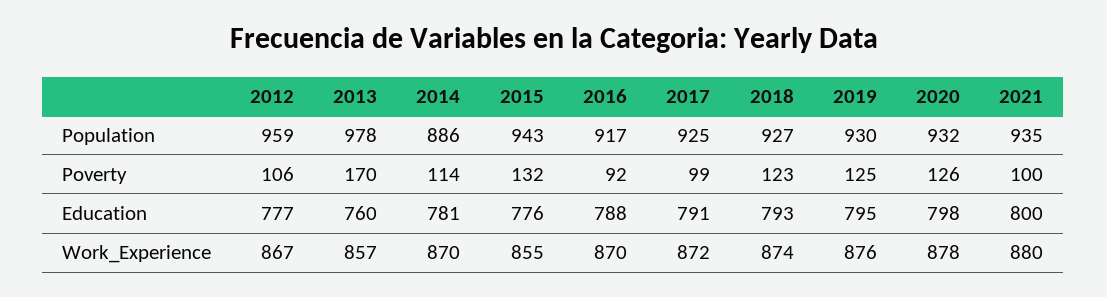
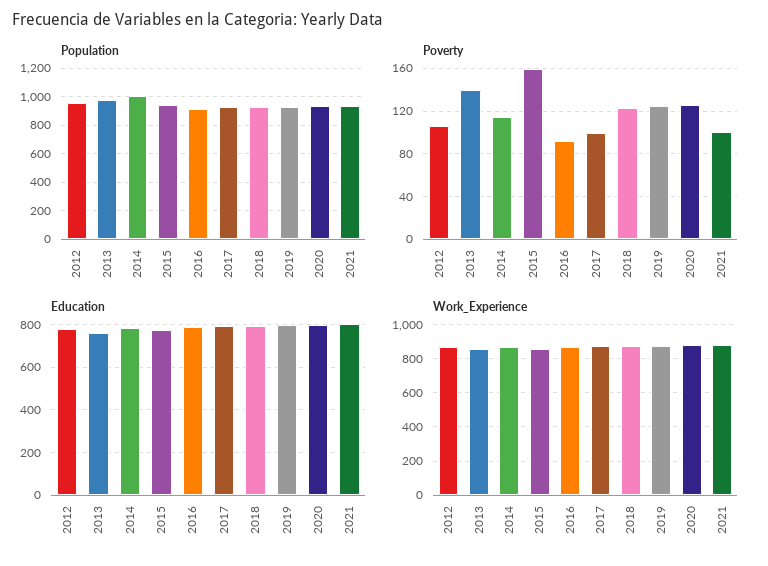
  {
    "Population": {
      "2012": 959,
      "2013": 978,
-     "2014": 886,
+     "2014": 1000,
      "2015": 943,
      "2016": 917,
      "2017": 925,
      "2018": 927,
      "2019": 930,
      "2020": 932,
      "2021": 935
    },
    "Poverty": {
      "2012": 106,
-     "2013": 170,
+     "2013": 140,
      "2014": 114,
-     "2015": 132,
+     "2015": 160,
      "2016": 92,
      "2017": 99,
      "2018": 123,
      "2019": 125,
      "2020": 126,
      "2021": 100
    },
    "Education": {
      "2012": 777,
      "2013": 760,
      "2014": 781,
      "2015": 776,
      "2016": 788,
      "2017": 791,
      "2018": 793,
      "2019": 795,
      "2020": 798,
      "2021": 800
    },
    "Work_Experience": {
      "2012": 867,
      "2013": 857,
      "2014": 870,
      "2015": 855,
      "2016": 870,
      "2017": 872,
      "2018": 874,
      "2019": 876,
      "2020": 878,
      "2021": 880
    }
  }

